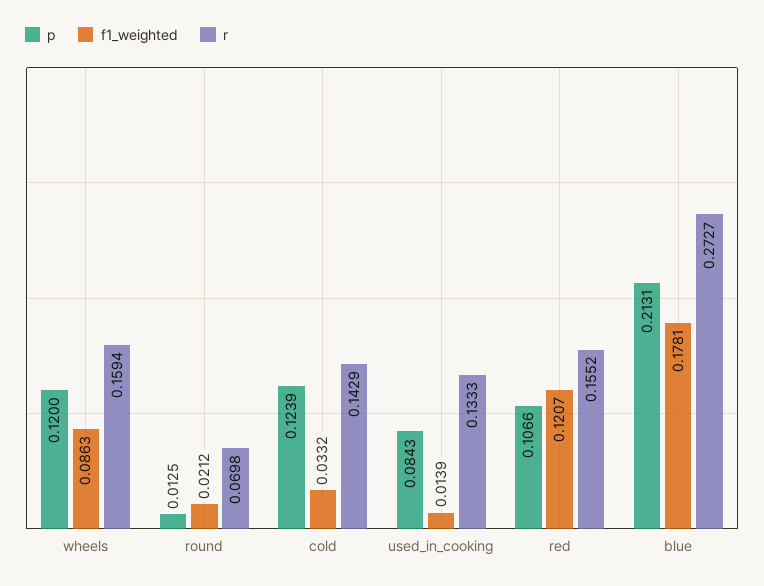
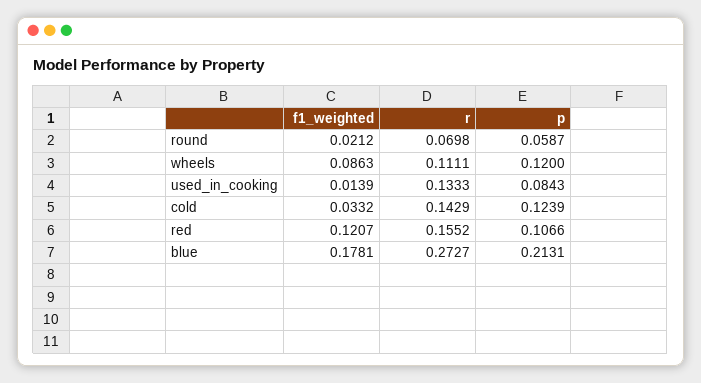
  {
    "p": {
      "wheels": 0.12,
-     "round": 0.0125,
+     "round": 0.0587,
      "cold": 0.1239,
      "used_in_cooking": 0.0843,
      "red": 0.1066,
      "blue": 0.2131
    },
    "f1_weighted": {
      "wheels": 0.0863,
      "round": 0.0212,
      "cold": 0.0332,
      "used_in_cooking": 0.0139,
      "red": 0.1207,
      "blue": 0.1781
    },
    "r": {
-     "wheels": 0.1594,
+     "wheels": 0.1111,
      "round": 0.0698,
      "cold": 0.1429,
      "used_in_cooking": 0.1333,
      "red": 0.1552,
      "blue": 0.2727
    }
  }

